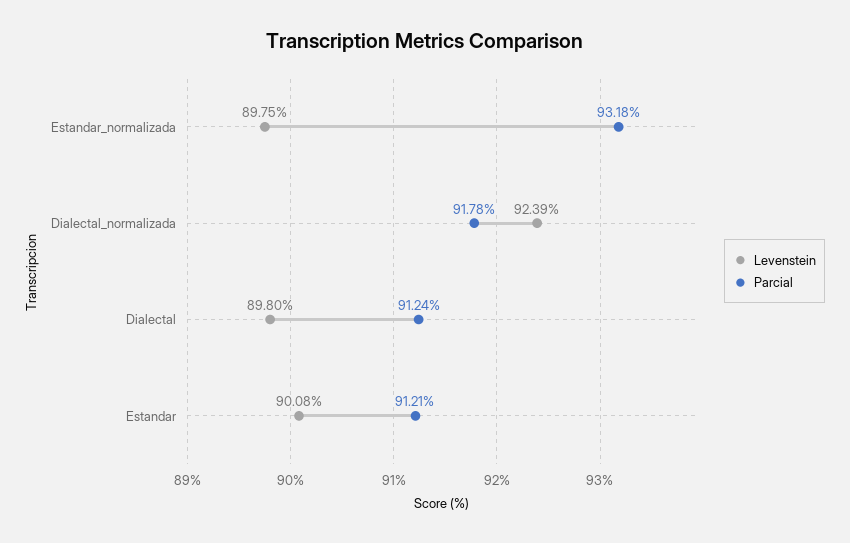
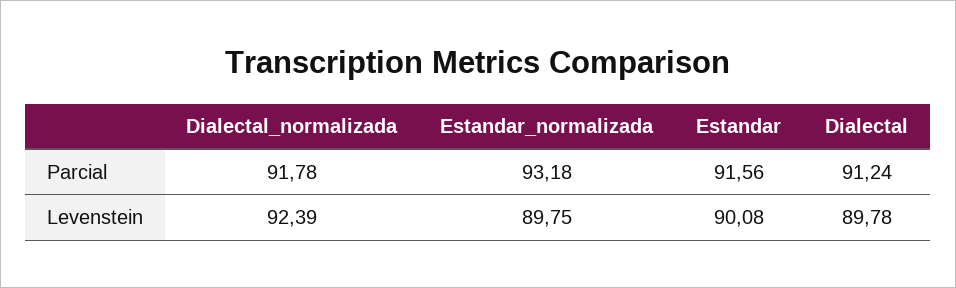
  {
    "Levenstein": {
      "Estandar_normalizada": 89.75,
      "Dialectal_normalizada": 92.39,
-     "Dialectal": 89.8,
+     "Dialectal": 89.78,
      "Estandar": 90.08
    },
    "Parcial": {
      "Estandar_normalizada": 93.18,
      "Dialectal_normalizada": 91.78,
      "Dialectal": 91.24,
-     "Estandar": 91.21
+     "Estandar": 91.56
    }
  }

